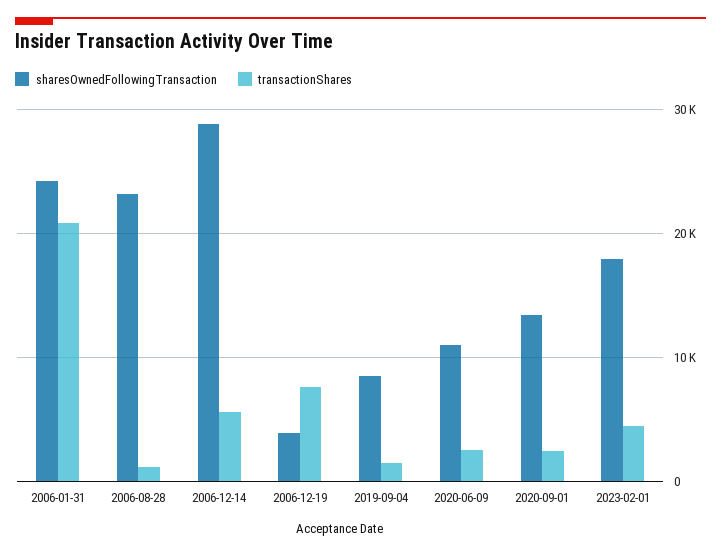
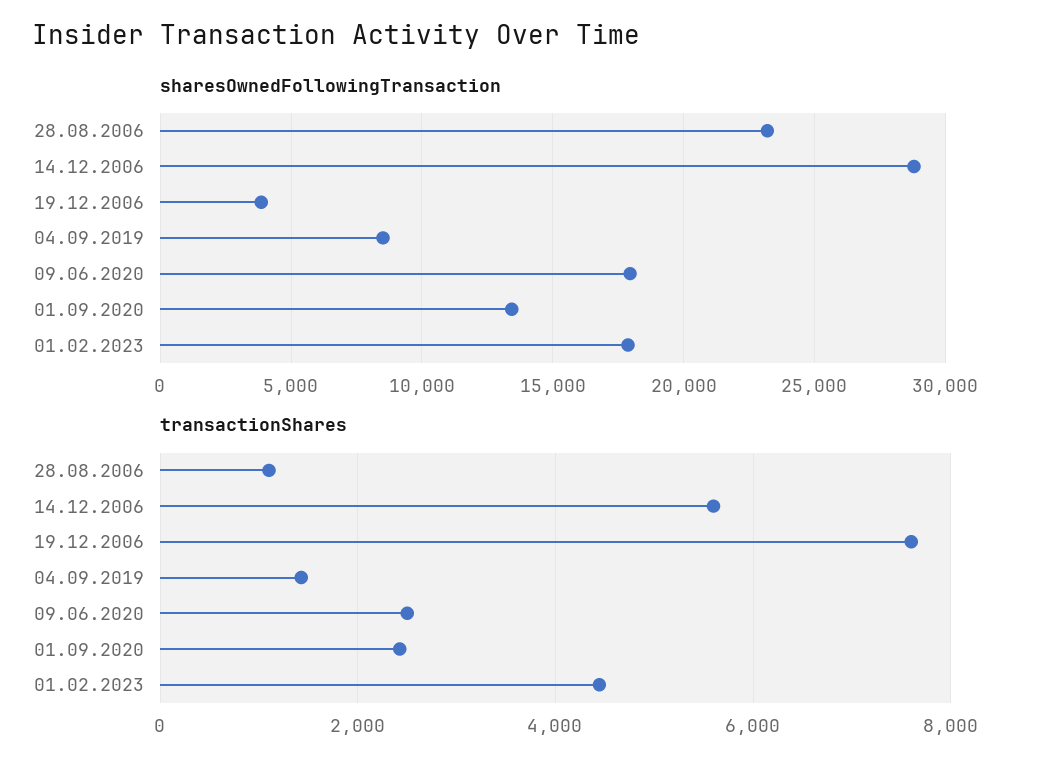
  {
    "sharesOwnedFollowingTransaction": {
-     "2006-01-31": 24000,
      "2006-08-28": 23000,
      "2006-12-14": 29000,
      "2006-12-19": 4000,
      "2019-09-04": 8500,
-     "2020-06-09": 11000,
+     "2020-06-09": 18000,
      "2020-09-01": 13500,
      "2023-02-01": 18000
    },
    "transactionShares": {
-     "2006-01-31": 21000,
      "2006-08-28": 1200,
      "2006-12-14": 5600,
      "2006-12-19": 7600,
      "2019-09-04": 1400,
      "2020-06-09": 2600,
      "2020-09-01": 2400,
      "2023-02-01": 4400
    }
  }

